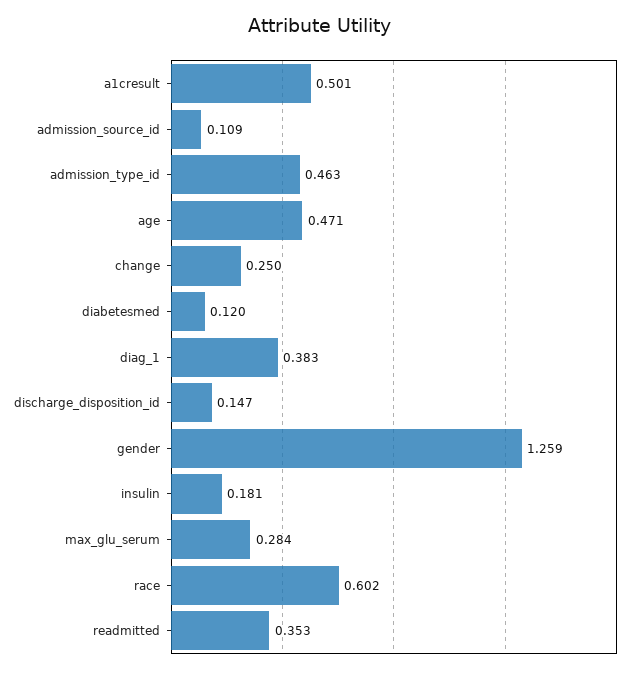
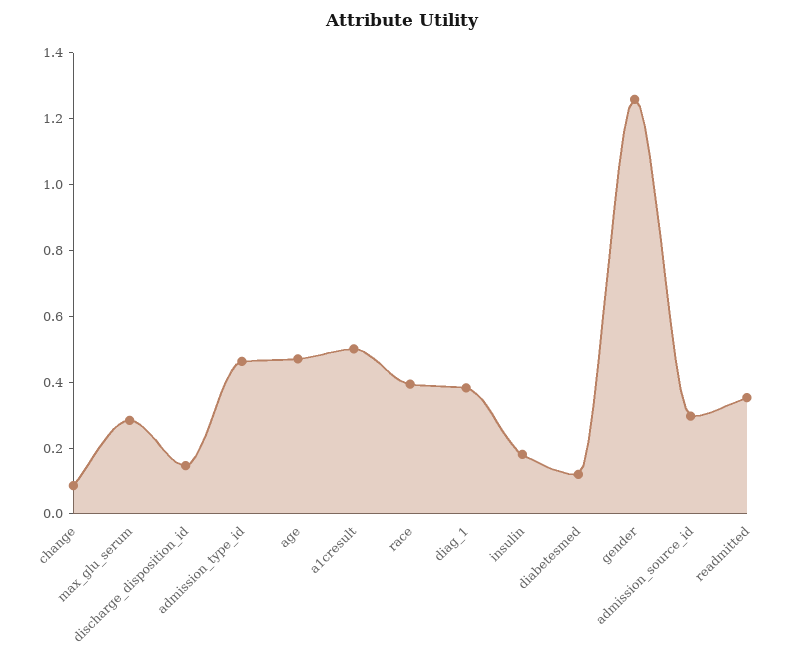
  {
    "a1cresult": 0.501,
-   "admission_source_id": 0.109,
+   "admission_source_id": 0.3,
    "admission_type_id": 0.463,
    "age": 0.471,
-   "change": 0.25,
+   "change": 0.1,
    "diabetesmed": 0.12,
    "diag_1": 0.383,
    "discharge_disposition_id": 0.147,
    "gender": 1.259,
    "insulin": 0.181,
    "max_glu_serum": 0.284,
-   "race": 0.602,
+   "race": 0.4,
    "readmitted": 0.353
  }

